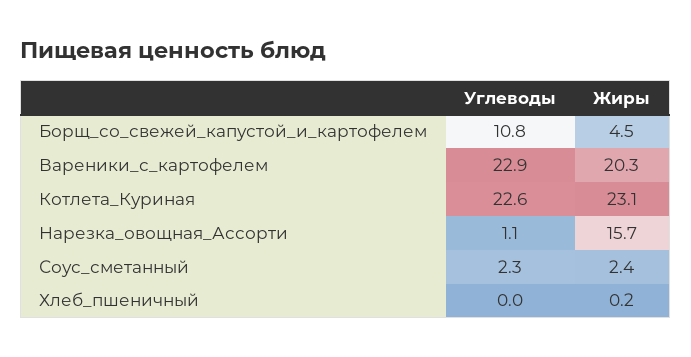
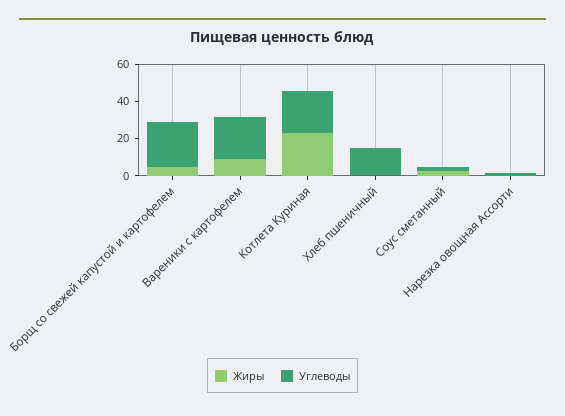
  {
    "Углеводы": {
-     "Борщ_со_свежей_капустой_и_картофелем": 10.8,
+     "Борщ_со_свежей_капустой_и_картофелем": 25,
      "Вареники_с_картофелем": 22.9,
      "Котлета_Куриная": 22.6,
      "Нарезка_овощная_Ассорти": 1.1,
      "Соус_сметанный": 2.3,
-     "Хлеб_пшеничный": 0
+     "Хлеб_пшеничный": 15
    },
    "Жиры": {
      "Борщ_со_свежей_капустой_и_картофелем": 4.5,
-     "Вареники_с_картофелем": 20.3,
+     "Вареники_с_картофелем": 10,
      "Котлета_Куриная": 23.1,
-     "Нарезка_овощная_Ассорти": 15.7,
+     "Нарезка_овощная_Ассорти": 0,
      "Соус_сметанный": 2.4,
      "Хлеб_пшеничный": 0.2
    }
  }

